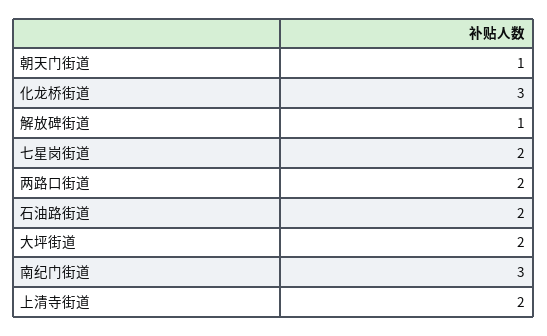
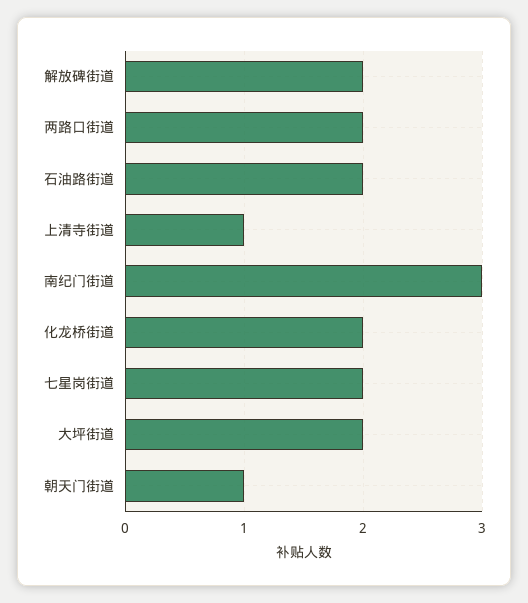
  {
    "朝天门街道": 1,
-   "化龙桥街道": 3,
+   "化龙桥街道": 2,
-   "解放碑街道": 1,
+   "解放碑街道": 2,
    "七星岗街道": 2,
    "两路口街道": 2,
    "石油路街道": 2,
    "大坪街道": 2,
    "南纪门街道": 3,
-   "上清寺街道": 2
+   "上清寺街道": 1
  }

